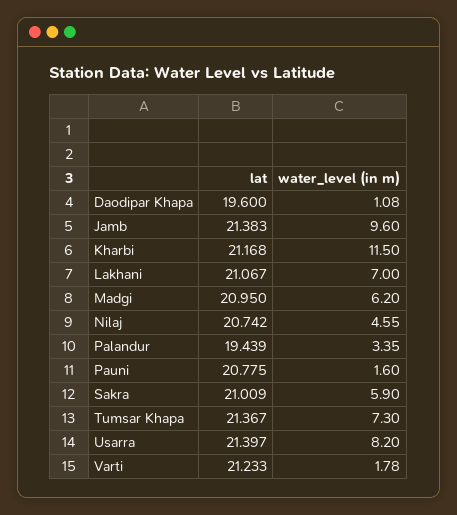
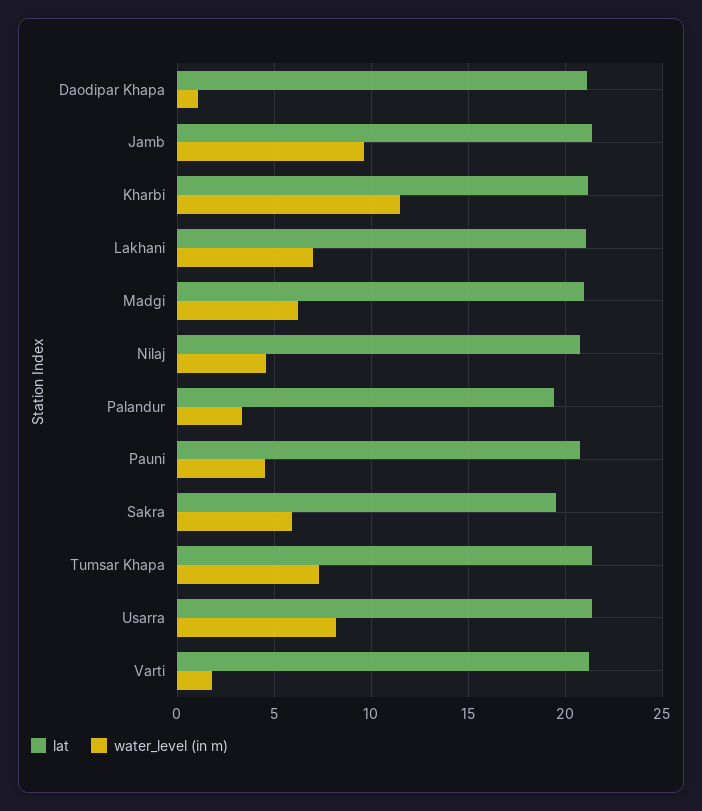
  {
    "lat": {
-     "Daodipar Khapa": 19.6,
+     "Daodipar Khapa": 21,
      "Jamb": 21.383,
      "Kharbi": 21.168,
      "Lakhani": 21.067,
      "Madgi": 20.95,
      "Nilaj": 20.742,
      "Palandur": 19.439,
      "Pauni": 20.775,
-     "Sakra": 21.009,
+     "Sakra": 19.5,
      "Tumsar Khapa": 21.367,
      "Usarra": 21.397,
      "Varti": 21.233
    },
    "water_level (in m)": {
      "Daodipar Khapa": 1.08,
      "Jamb": 9.6,
      "Kharbi": 11.5,
      "Lakhani": 7,
      "Madgi": 6.2,
      "Nilaj": 4.55,
      "Palandur": 3.35,
-     "Pauni": 1.6,
+     "Pauni": 4.5,
      "Sakra": 5.9,
      "Tumsar Khapa": 7.3,
      "Usarra": 8.2,
      "Varti": 1.78
    }
  }

